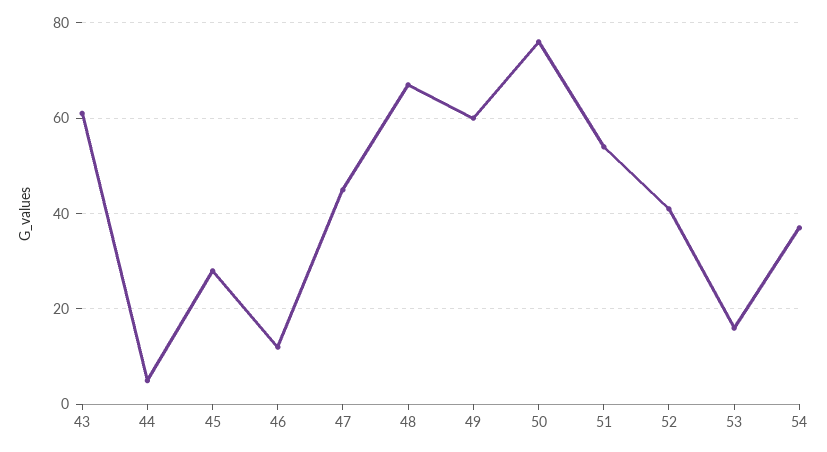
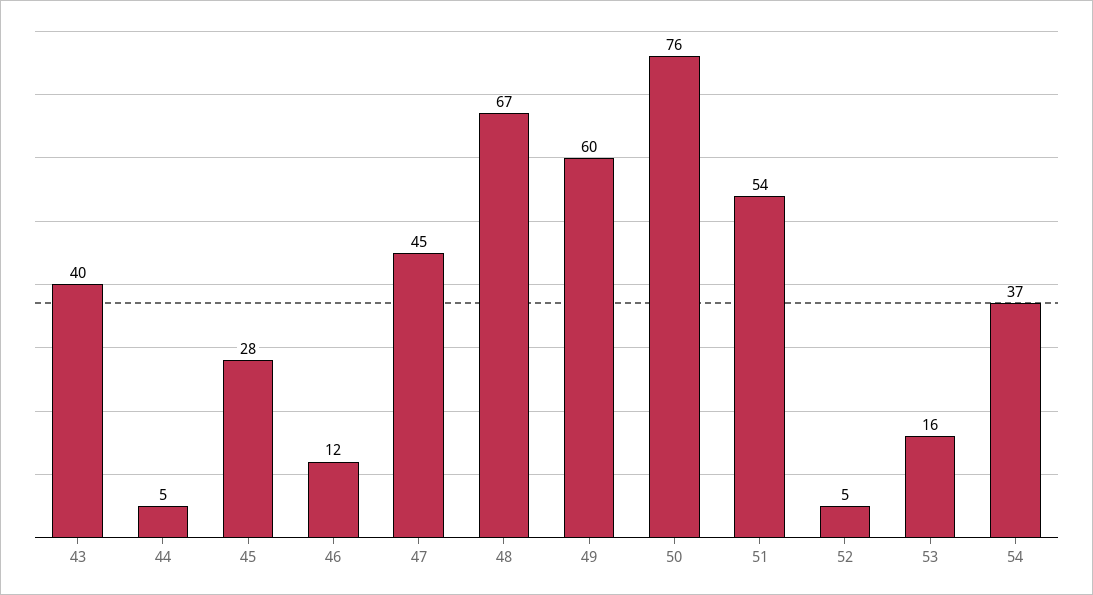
  {
-   "43": 60,
+   "43": 40,
    "44": 5,
    "45": 28,
    "46": 12,
    "47": 45,
    "48": 67,
    "49": 60,
    "50": 76,
    "51": 54,
-   "52": 40,
+   "52": 5,
    "53": 16,
    "54": 37
  }

